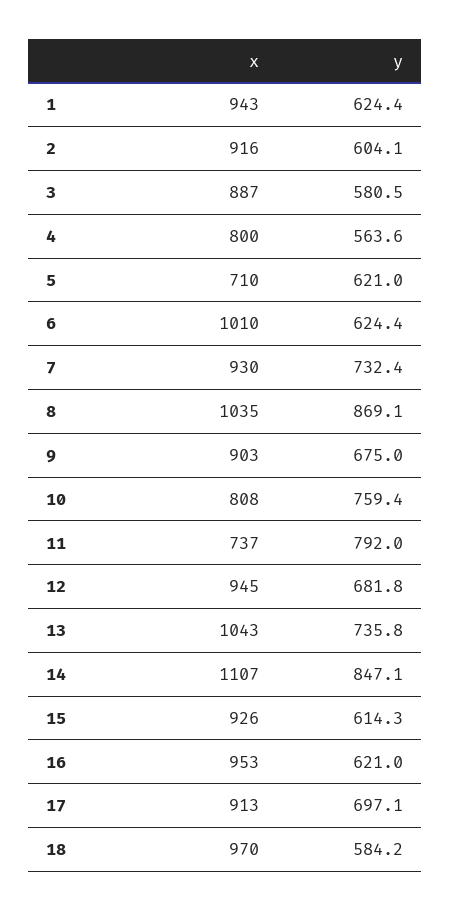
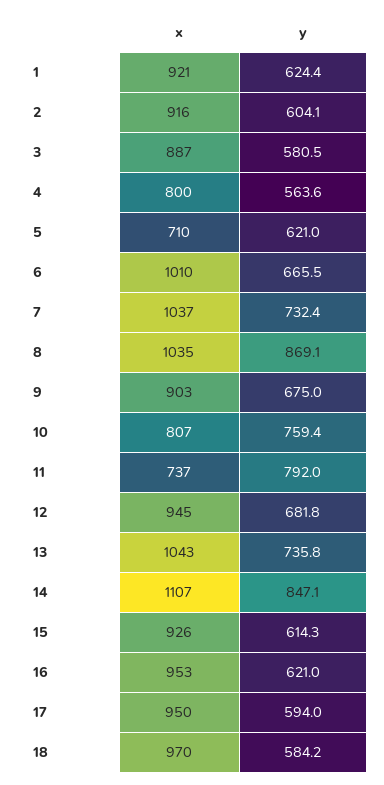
  {
    "x": {
-     "1": 943,
+     "1": 921,
      "2": 916,
      "3": 887,
      "4": 800,
      "5": 710,
      "6": 1010,
-     "7": 930,
+     "7": 1037,
      "8": 1035,
      "9": 903,
-     "10": 808,
+     "10": 807,
      "11": 737,
      "12": 945,
      "13": 1043,
      "14": 1107,
      "15": 926,
      "16": 953,
-     "17": 913,
+     "17": 950,
      "18": 970
    },
    "y": {
      "1": 624.4,
      "2": 604.1,
      "3": 580.5,
      "4": 563.6,
      "5": 621,
-     "6": 624.4,
+     "6": 665.5,
      "7": 732.4,
      "8": 869.1,
      "9": 675,
      "10": 759.4,
      "11": 792,
      "12": 681.8,
      "13": 735.8,
      "14": 847.1,
      "15": 614.3,
      "16": 621,
-     "17": 697.1,
+     "17": 594,
      "18": 584.2
    }
  }

